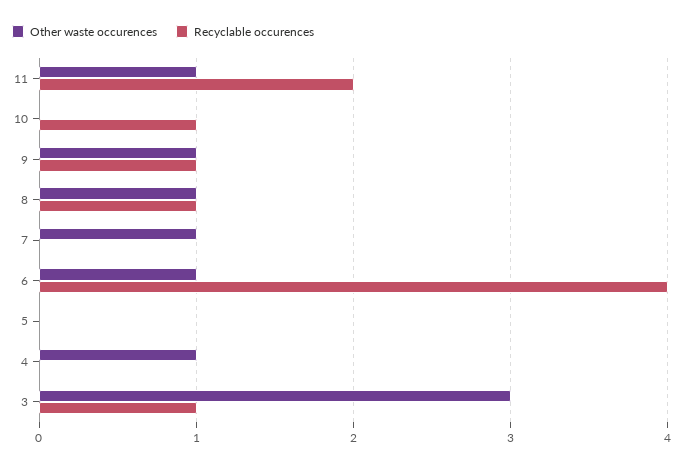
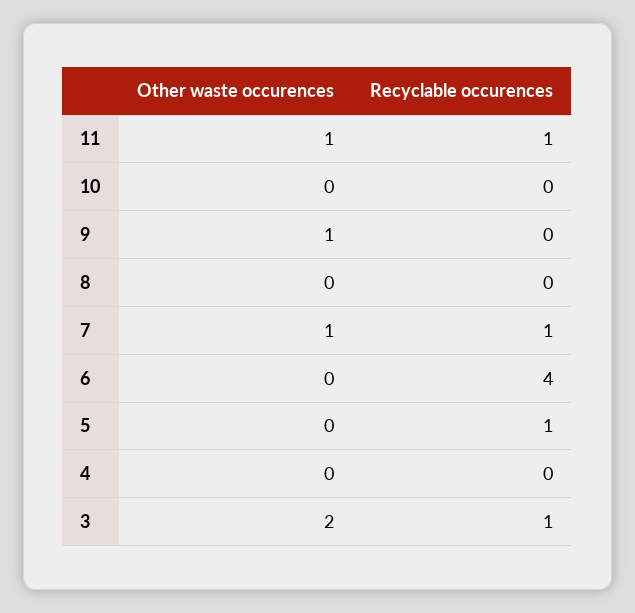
  {
    "Other waste occurences": {
      "11": 1,
      "10": 0,
      "9": 1,
-     "8": 1,
+     "8": 0,
      "7": 1,
-     "6": 1,
+     "6": 0,
      "5": 0,
-     "4": 1,
+     "4": 0,
-     "3": 3
+     "3": 2
    },
    "Recyclable occurences": {
-     "11": 2,
+     "11": 1,
-     "10": 1,
+     "10": 0,
-     "9": 1,
+     "9": 0,
-     "8": 1,
+     "8": 0,
-     "7": 0,
+     "7": 1,
      "6": 4,
-     "5": 0,
+     "5": 1,
      "4": 0,
      "3": 1
    }
  }

